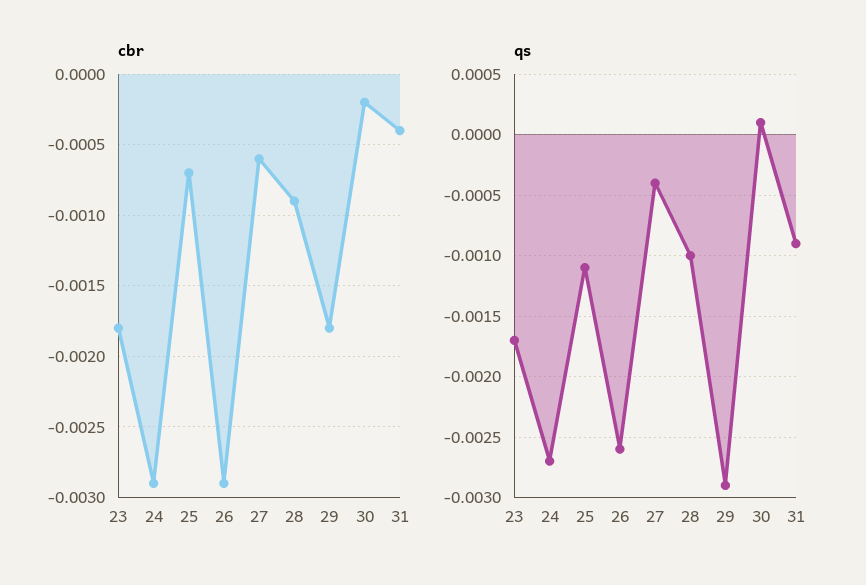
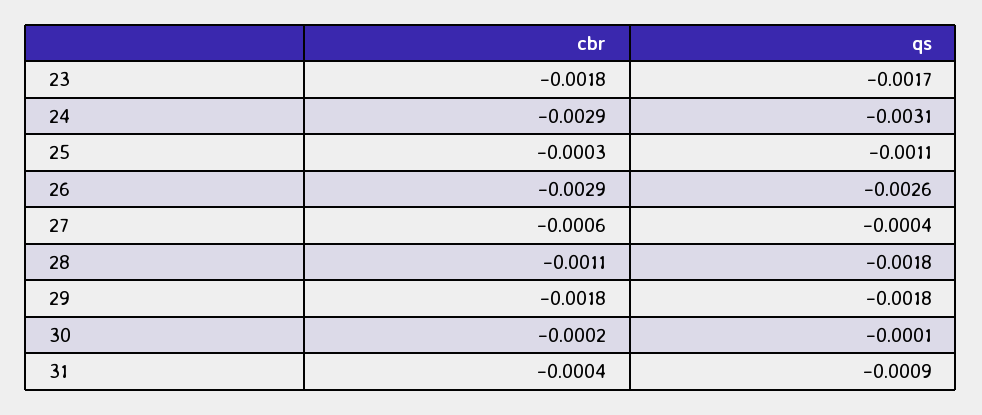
  {
    "cbr": {
      "23": -0.0018,
      "24": -0.0029,
-     "25": -0.0007,
+     "25": -0.0003,
      "26": -0.0029,
      "27": -0.0006,
-     "28": -0.0009,
+     "28": -0.0011,
      "29": -0.0018,
      "30": -0.0002,
      "31": -0.0004
    },
    "qs": {
      "23": -0.0017,
-     "24": -0.0027,
+     "24": -0.0031,
      "25": -0.0011,
      "26": -0.0026,
      "27": -0.0004,
-     "28": -0.001,
+     "28": -0.0018,
-     "29": -0.0029,
+     "29": -0.0018,
-     "30": 0.0001,
+     "30": -0.0001,
      "31": -0.0009
    }
  }

